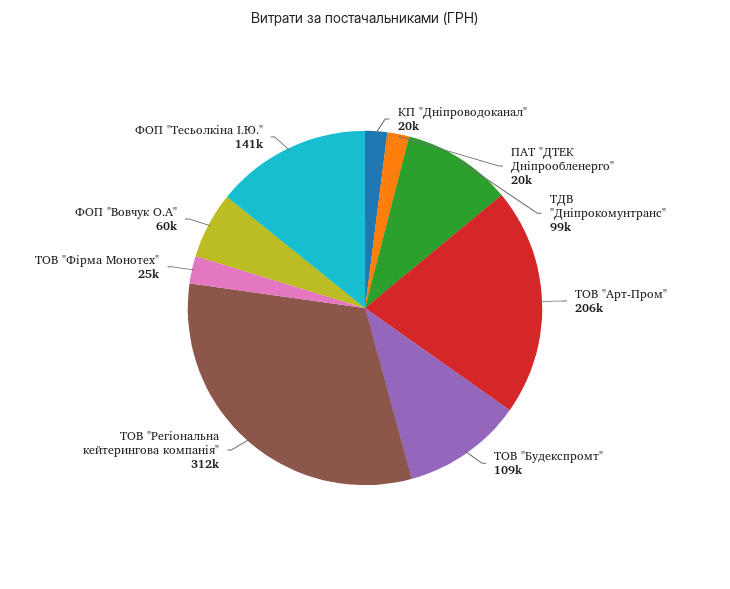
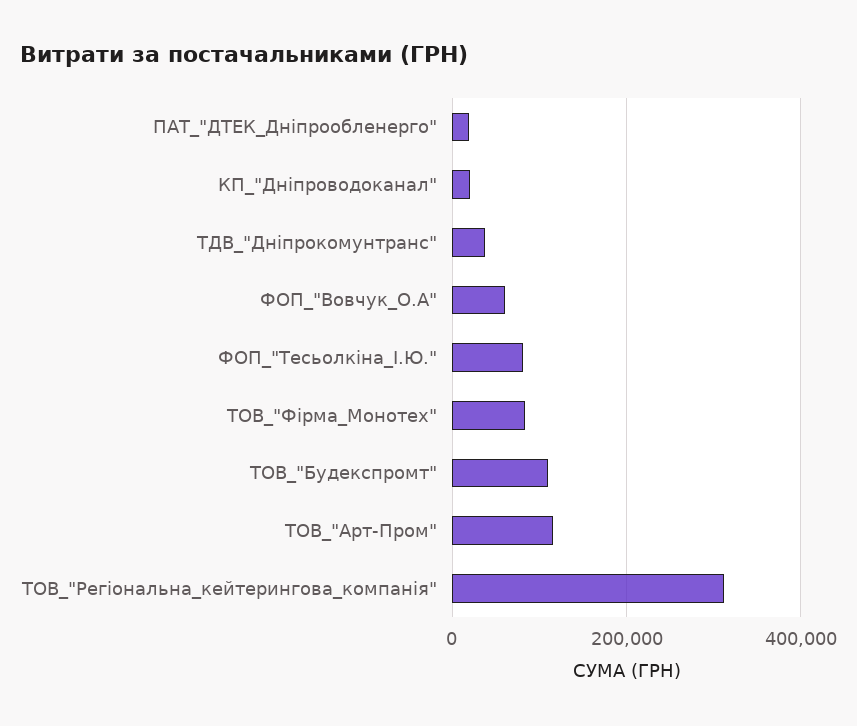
  {
    "КП \"Дніпроводоканал\"": 20000,
    "ПАТ \"ДТЕК Дніпрообленерго\"": 20000,
-   "ТДВ \"Дніпрокомунтранс\"": 99000,
+   "ТДВ \"Дніпрокомунтранс\"": 40000,
-   "ТОВ \"Арт-Пром\"": 206000,
+   "ТОВ \"Арт-Пром\"": 120000,
    "ТОВ \"Будекспромт\"": 109000,
    "ТОВ \"Регіональна кейтерингова компанія\"": 312000,
-   "ТОВ \"Фірма Монотех\"": 25000,
+   "ТОВ \"Фірма Монотех\"": 80000,
    "ФОП \"Вовчук О.А\"": 60000,
-   "ФОП \"Тесьолкіна І.Ю.\"": 141000
+   "ФОП \"Тесьолкіна І.Ю.\"": 80000
  }

